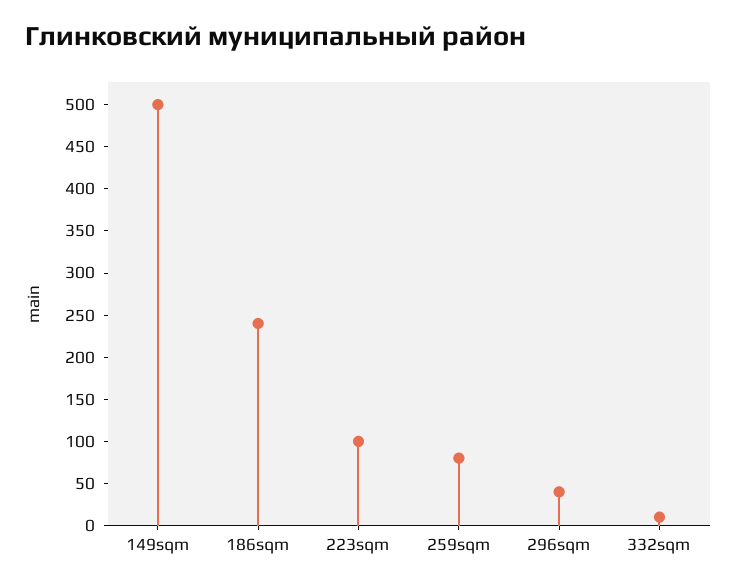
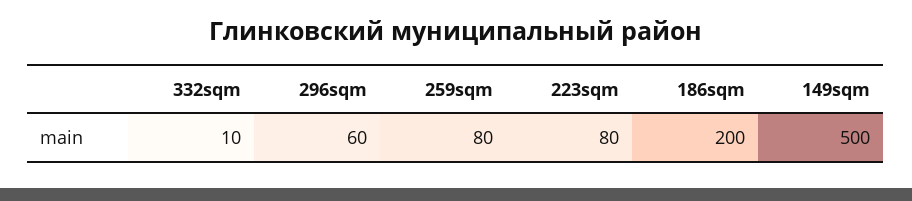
  {
    "149sqm": 500,
-   "186sqm": 240,
+   "186sqm": 200,
-   "223sqm": 100,
+   "223sqm": 80,
    "259sqm": 80,
-   "296sqm": 40,
+   "296sqm": 60,
    "332sqm": 10
  }

